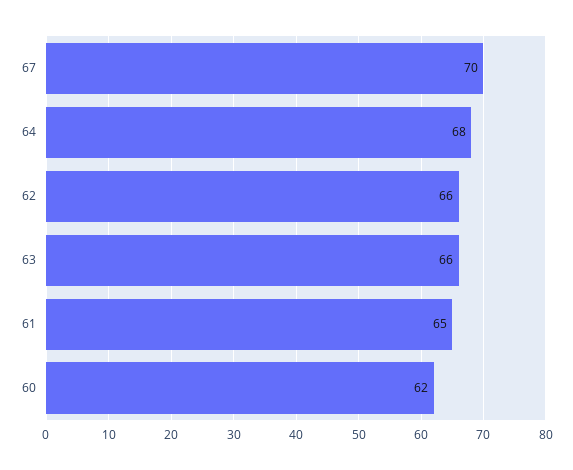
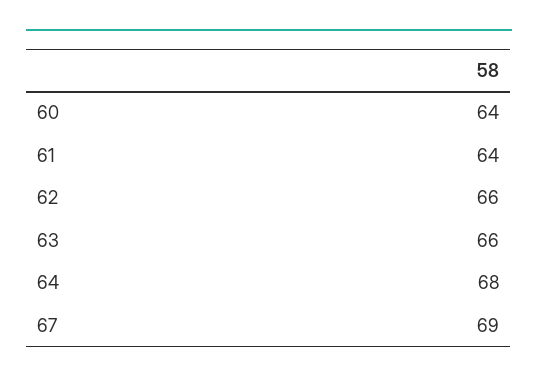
  {
-   "67": 70,
+   "67": 69,
    "64": 68,
    "62": 66,
    "63": 66,
-   "61": 65,
+   "61": 64,
-   "60": 62
+   "60": 64
  }

